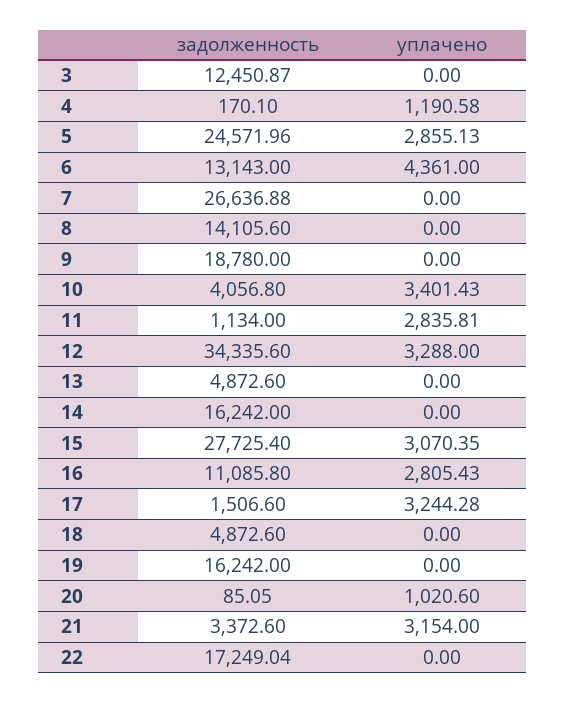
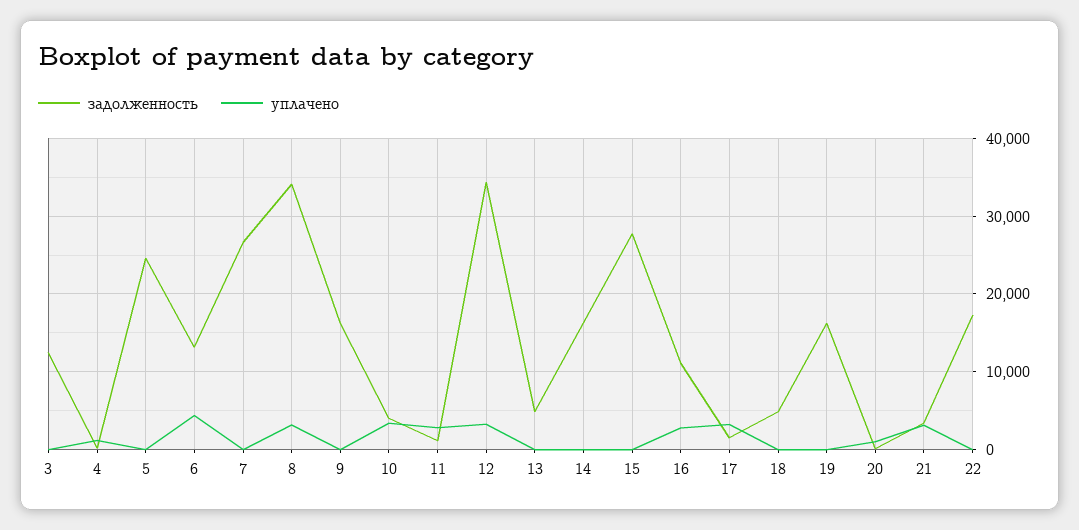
  {
    "задолженность": {
      "3": 12450.87,
      "4": 170.1,
      "5": 24571.96,
      "6": 13143,
      "7": 26636.88,
-     "8": 14105.6,
+     "8": 34000,
-     "9": 18780,
+     "9": 16000,
      "10": 4056.8,
      "11": 1134,
      "12": 34335.6,
      "13": 4872.6,
      "14": 16242,
      "15": 27725.4,
      "16": 11085.8,
      "17": 1506.6,
      "18": 4872.6,
      "19": 16242,
      "20": 85.05,
      "21": 3372.6,
      "22": 17249.04
    },
    "уплачено": {
      "3": 0,
      "4": 1190.58,
-     "5": 2855.13,
+     "5": 0,
      "6": 4361,
      "7": 0,
-     "8": 0,
+     "8": 3000,
      "9": 0,
      "10": 3401.43,
      "11": 2835.81,
      "12": 3288,
      "13": 0,
      "14": 0,
-     "15": 3070.35,
+     "15": 0,
      "16": 2805.43,
      "17": 3244.28,
      "18": 0,
      "19": 0,
      "20": 1020.6,
      "21": 3154,
      "22": 0
    }
  }

